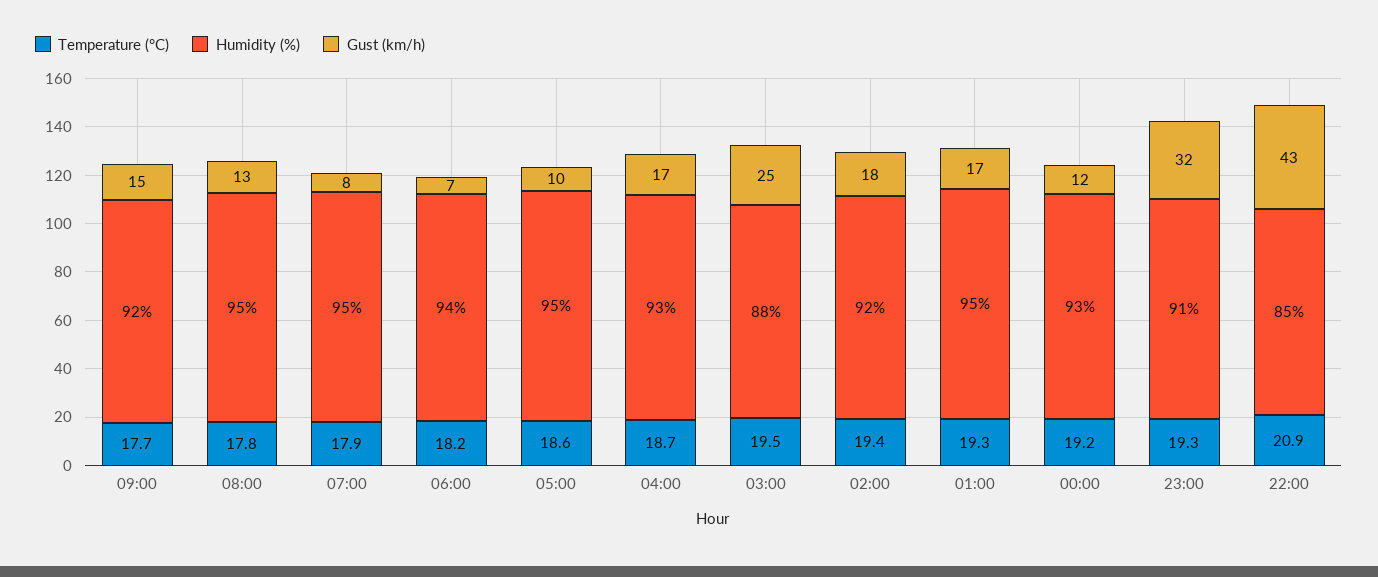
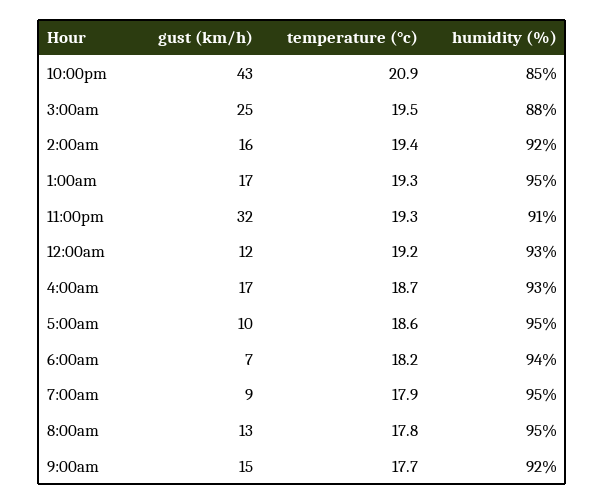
  {
    "Temperature (°C)": {
      "09:00": 17.7,
      "08:00": 17.8,
      "07:00": 17.9,
      "06:00": 18.2,
      "05:00": 18.6,
      "04:00": 18.7,
      "03:00": 19.5,
      "02:00": 19.4,
      "01:00": 19.3,
      "00:00": 19.2,
      "23:00": 19.3,
      "22:00": 20.9
    },
    "Humidity (%)": {
      "09:00": 92,
      "08:00": 95,
      "07:00": 95,
      "06:00": 94,
      "05:00": 95,
      "04:00": 93,
      "03:00": 88,
      "02:00": 92,
      "01:00": 95,
      "00:00": 93,
      "23:00": 91,
      "22:00": 85
    },
    "Gust (km/h)": {
      "09:00": 15,
      "08:00": 13,
-     "07:00": 8,
+     "07:00": 9,
      "06:00": 7,
      "05:00": 10,
      "04:00": 17,
      "03:00": 25,
-     "02:00": 18,
+     "02:00": 16,
      "01:00": 17,
      "00:00": 12,
      "23:00": 32,
      "22:00": 43
    }
  }

